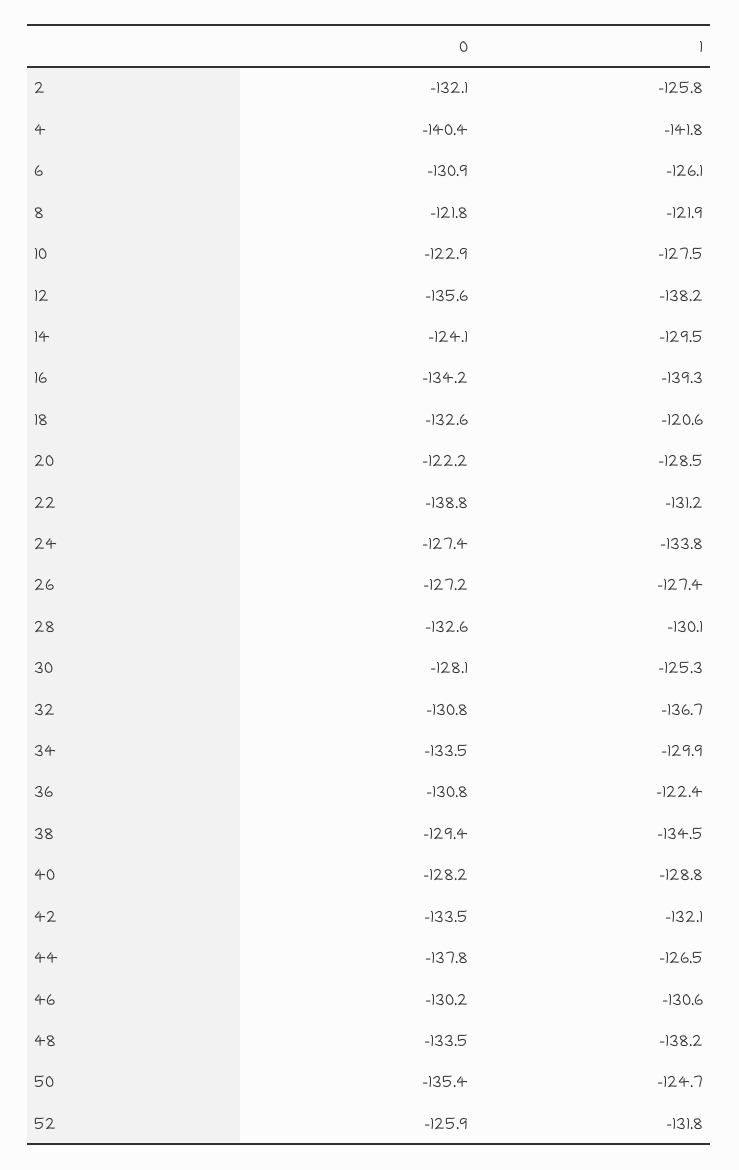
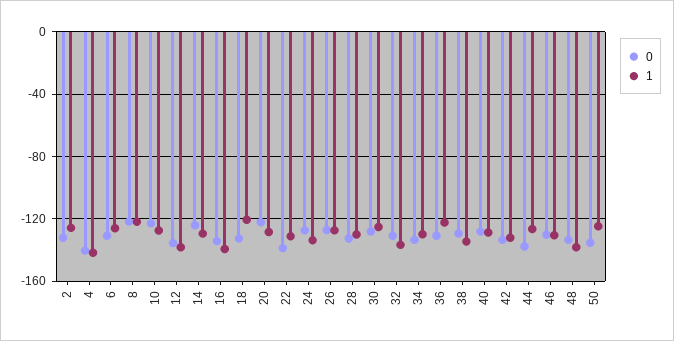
  {
    "0": {
      "2": -132.1,
      "4": -140.4,
      "6": -130.9,
      "8": -121.8,
      "10": -122.9,
      "12": -135.6,
      "14": -124.1,
      "16": -134.2,
      "18": -132.6,
      "20": -122.2,
      "22": -138.8,
      "24": -127.4,
      "26": -127.2,
      "28": -132.6,
      "30": -128.1,
      "32": -130.8,
      "34": -133.5,
      "36": -130.8,
      "38": -129.4,
      "40": -128.2,
      "42": -133.5,
      "44": -137.8,
      "46": -130.2,
      "48": -133.5,
-     "50": -135.4,
+     "50": -135.4
-     "52": -125.9
    },
    "1": {
      "2": -125.8,
      "4": -141.8,
      "6": -126.1,
      "8": -121.9,
      "10": -127.5,
      "12": -138.2,
      "14": -129.5,
      "16": -139.3,
      "18": -120.6,
      "20": -128.5,
      "22": -131.2,
      "24": -133.8,
      "26": -127.4,
      "28": -130.1,
      "30": -125.3,
      "32": -136.7,
      "34": -129.9,
      "36": -122.4,
      "38": -134.5,
      "40": -128.8,
      "42": -132.1,
      "44": -126.5,
      "46": -130.6,
      "48": -138.2,
-     "50": -124.7,
+     "50": -124.7
-     "52": -131.8
    }
  }

